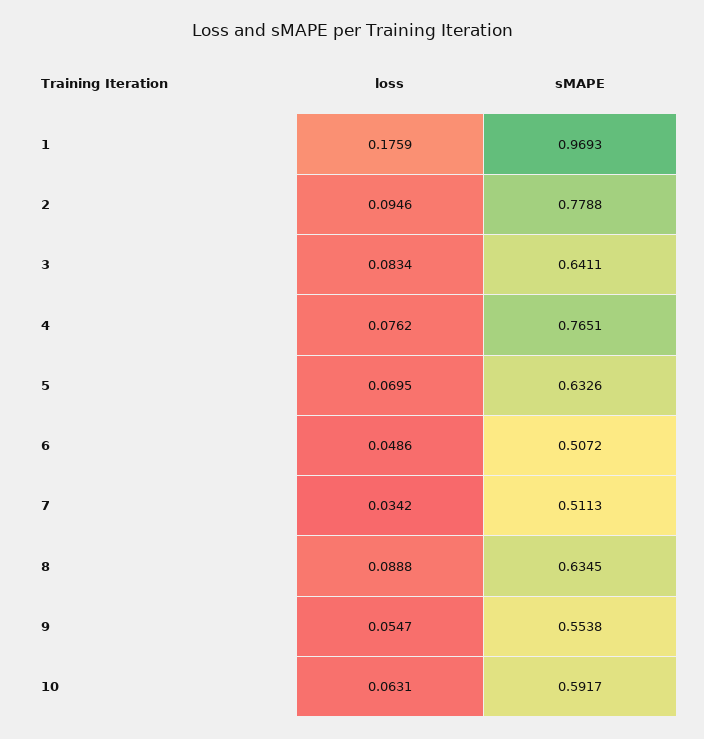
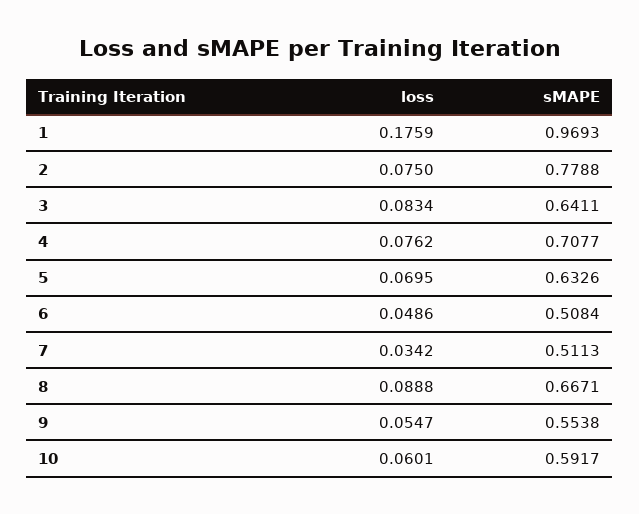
  {
    "loss": {
      "1": 0.1759,
-     "2": 0.0946,
+     "2": 0.075,
      "3": 0.0834,
      "4": 0.0762,
      "5": 0.0695,
      "6": 0.0486,
      "7": 0.0342,
      "8": 0.0888,
      "9": 0.0547,
-     "10": 0.0631
+     "10": 0.0601
    },
    "sMAPE": {
      "1": 0.9693,
      "2": 0.7788,
      "3": 0.6411,
-     "4": 0.7651,
+     "4": 0.7077,
      "5": 0.6326,
-     "6": 0.5072,
+     "6": 0.5084,
      "7": 0.5113,
-     "8": 0.6345,
+     "8": 0.6671,
      "9": 0.5538,
      "10": 0.5917
    }
  }

